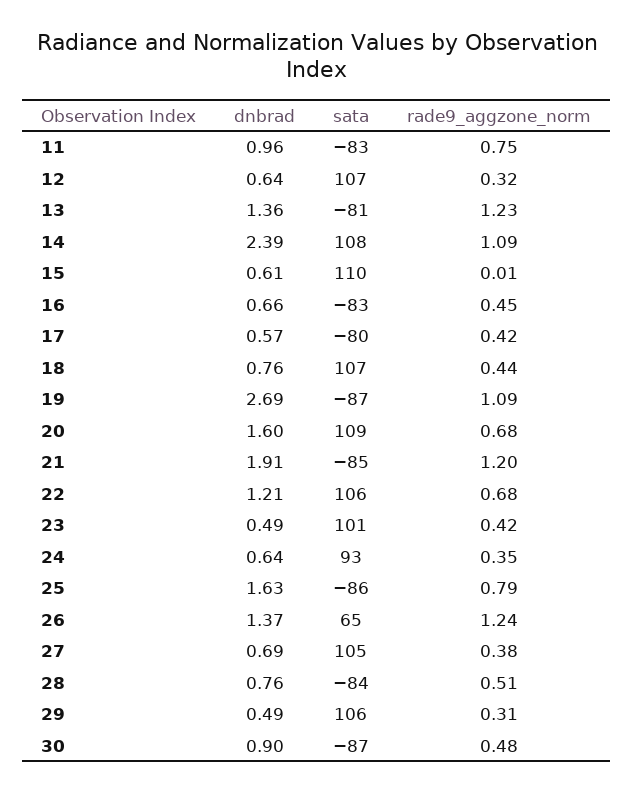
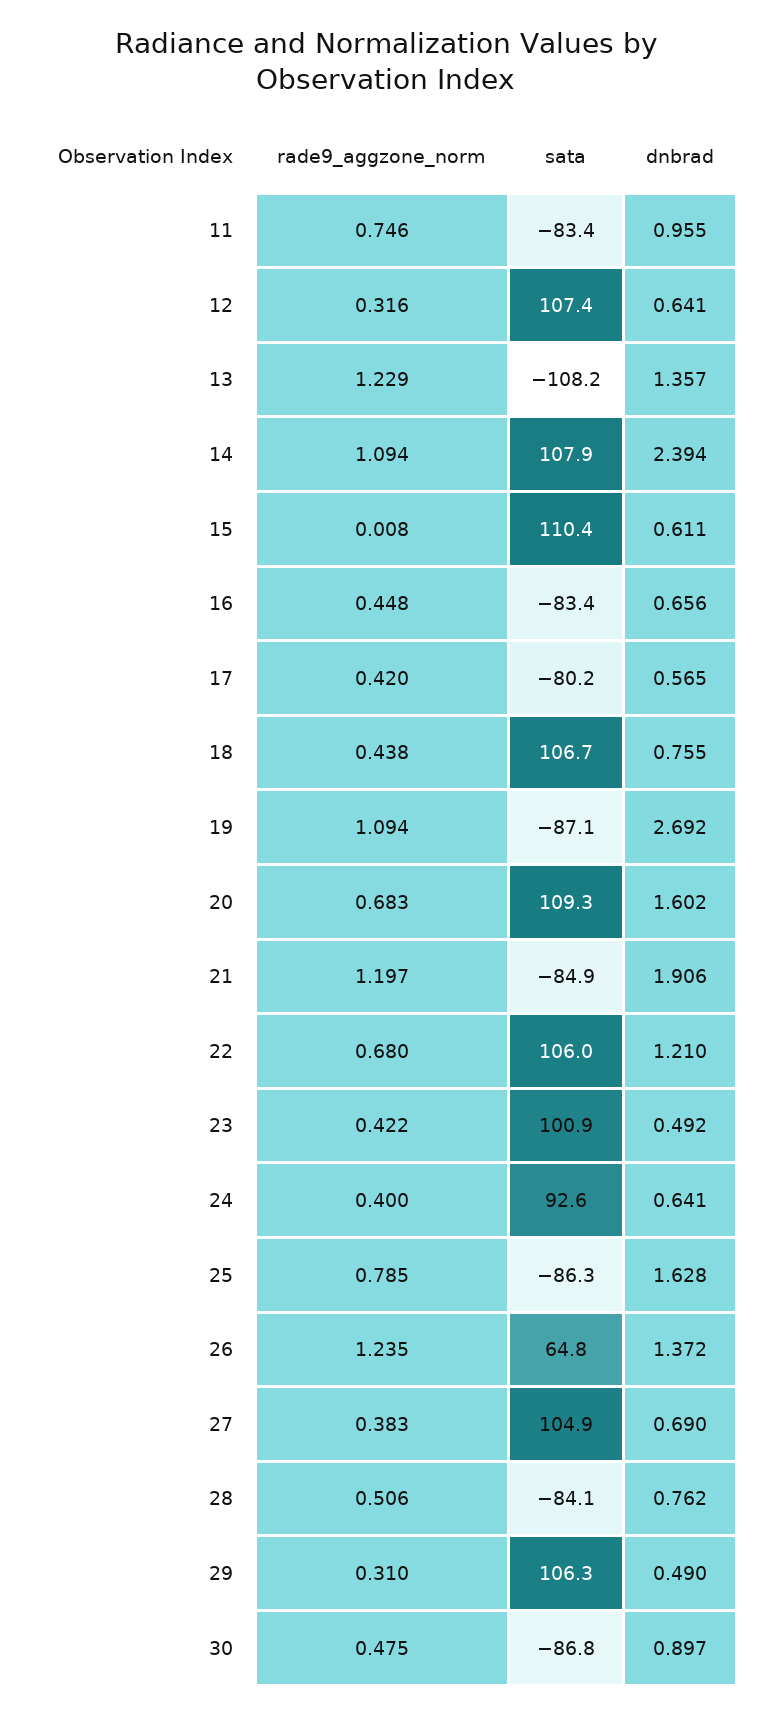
  {
    "dnbrad": {
      "11": 0.955,
      "12": 0.641,
      "13": 1.357,
      "14": 2.394,
      "15": 0.611,
      "16": 0.656,
      "17": 0.565,
      "18": 0.755,
      "19": 2.692,
      "20": 1.602,
      "21": 1.906,
      "22": 1.21,
      "23": 0.492,
      "24": 0.641,
      "25": 1.628,
      "26": 1.372,
      "27": 0.69,
      "28": 0.762,
      "29": 0.49,
      "30": 0.897
    },
    "sata": {
      "11": -83.4,
      "12": 107.4,
-     "13": -81,
+     "13": -108.2,
      "14": 107.9,
      "15": 110.4,
      "16": -83.4,
      "17": -80.2,
      "18": 106.7,
      "19": -87.1,
      "20": 109.3,
      "21": -84.9,
      "22": 106,
      "23": 100.9,
      "24": 92.6,
      "25": -86.3,
      "26": 64.8,
      "27": 104.9,
      "28": -84.1,
      "29": 106.3,
      "30": -86.8
    },
    "rade9_aggzone_norm": {
      "11": 0.746,
      "12": 0.316,
      "13": 1.229,
      "14": 1.094,
      "15": 0.008,
      "16": 0.448,
      "17": 0.42,
      "18": 0.438,
      "19": 1.094,
      "20": 0.683,
      "21": 1.197,
      "22": 0.68,
      "23": 0.422,
-     "24": 0.35,
+     "24": 0.4,
      "25": 0.785,
      "26": 1.235,
      "27": 0.383,
      "28": 0.506,
      "29": 0.31,
      "30": 0.475
    }
  }

